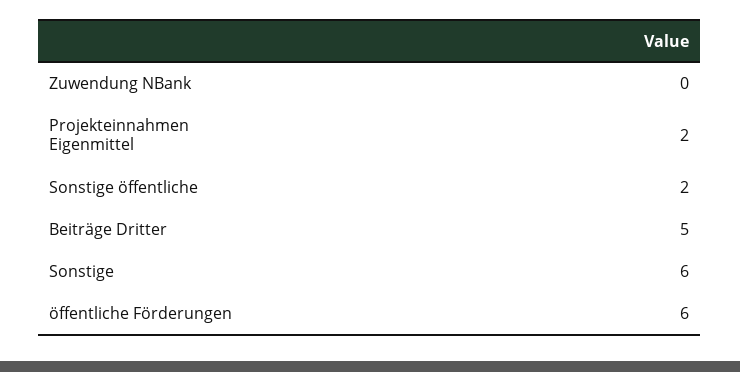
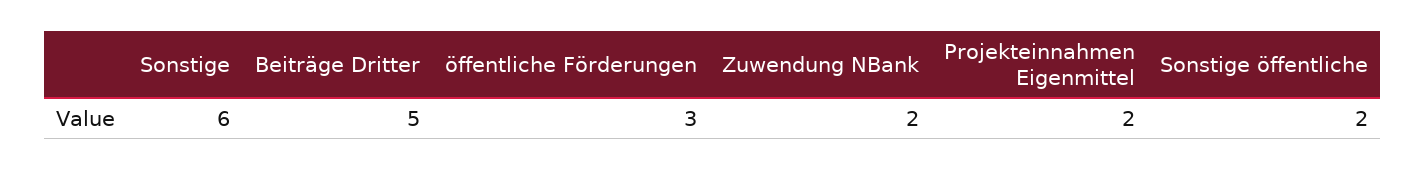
  {
-   "Zuwendung NBank": 0,
+   "Zuwendung NBank": 2,
    "Projekteinnahmen Eigenmittel": 2,
    "Sonstige öffentliche": 2,
    "Beiträge Dritter": 5,
    "Sonstige": 6,
-   "öffentliche Förderungen": 6
+   "öffentliche Förderungen": 3
  }

